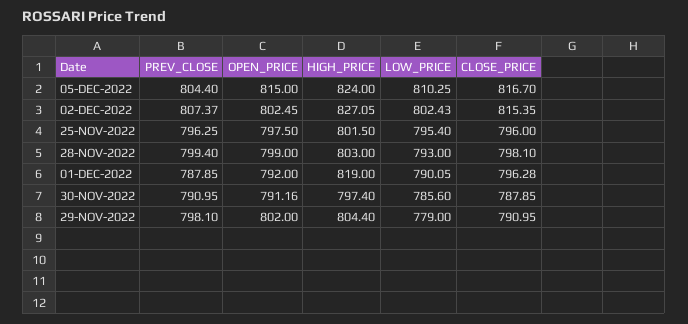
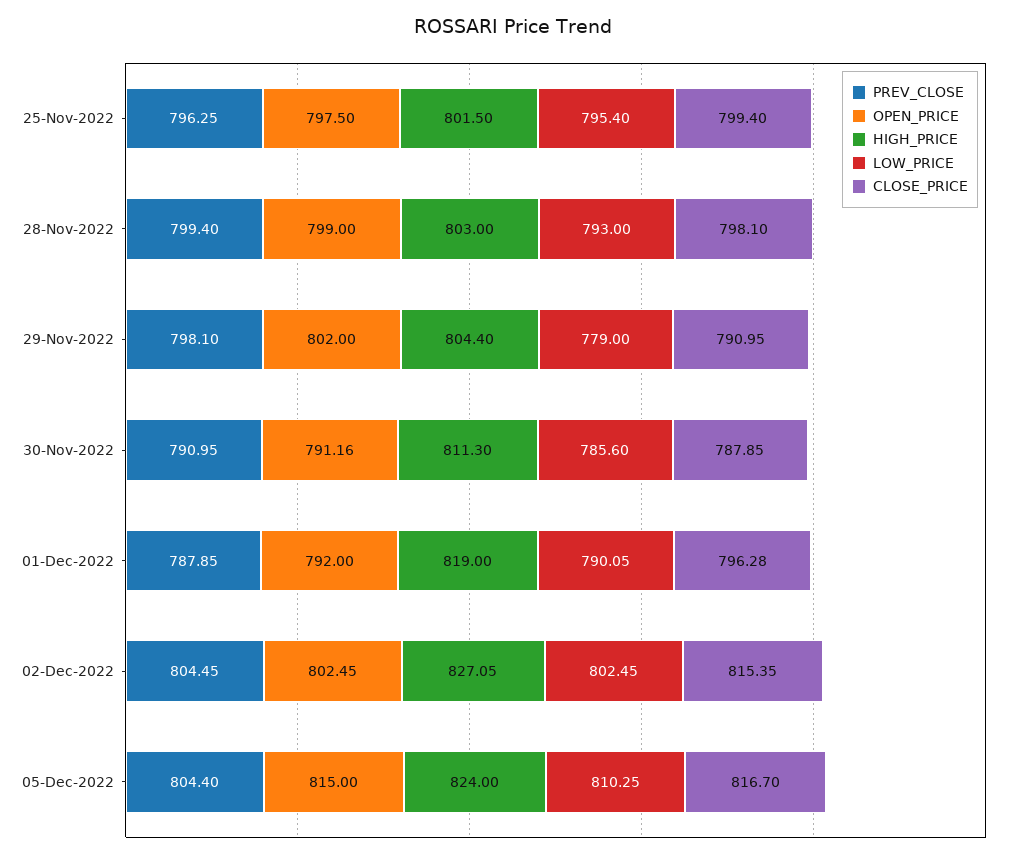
  {
    "PREV_CLOSE": {
      "05-DEC-2022": 804.4,
-     "02-DEC-2022": 807.37,
+     "02-DEC-2022": 804.45,
      "25-NOV-2022": 796.25,
      "28-NOV-2022": 799.4,
      "01-DEC-2022": 787.85,
      "30-NOV-2022": 790.95,
      "29-NOV-2022": 798.1
    },
    "OPEN_PRICE": {
      "05-DEC-2022": 815,
      "02-DEC-2022": 802.45,
      "25-NOV-2022": 797.5,
      "28-NOV-2022": 799,
      "01-DEC-2022": 792,
      "30-NOV-2022": 791.16,
      "29-NOV-2022": 802
    },
    "HIGH_PRICE": {
      "05-DEC-2022": 824,
      "02-DEC-2022": 827.05,
      "25-NOV-2022": 801.5,
      "28-NOV-2022": 803,
      "01-DEC-2022": 819,
-     "30-NOV-2022": 797.4,
+     "30-NOV-2022": 811.3,
      "29-NOV-2022": 804.4
    },
    "LOW_PRICE": {
      "05-DEC-2022": 810.25,
-     "02-DEC-2022": 802.43,
+     "02-DEC-2022": 802.45,
      "25-NOV-2022": 795.4,
      "28-NOV-2022": 793,
      "01-DEC-2022": 790.05,
      "30-NOV-2022": 785.6,
      "29-NOV-2022": 779
    },
    "CLOSE_PRICE": {
      "05-DEC-2022": 816.7,
      "02-DEC-2022": 815.35,
-     "25-NOV-2022": 796,
+     "25-NOV-2022": 799.4,
      "28-NOV-2022": 798.1,
      "01-DEC-2022": 796.28,
      "30-NOV-2022": 787.85,
      "29-NOV-2022": 790.95
    }
  }

